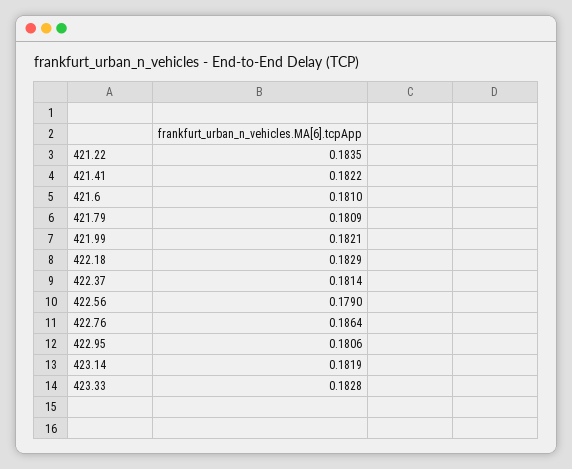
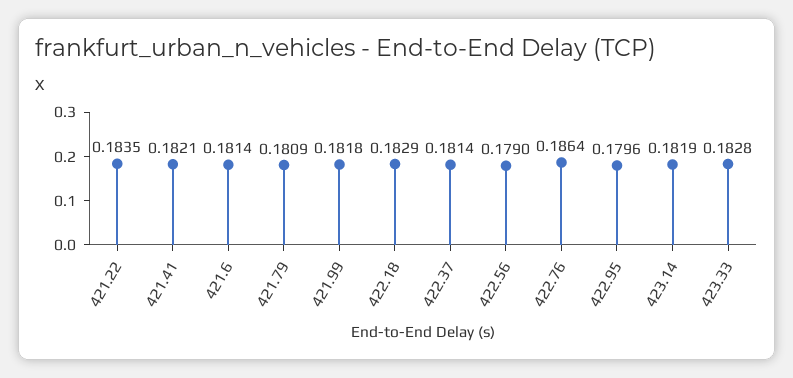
  {
    "421.22": 0.1835,
-   "421.41": 0.1822,
+   "421.41": 0.1821,
-   "421.6": 0.181,
+   "421.6": 0.1814,
    "421.79": 0.1809,
-   "421.99": 0.1821,
+   "421.99": 0.1818,
    "422.18": 0.1829,
    "422.37": 0.1814,
    "422.56": 0.179,
    "422.76": 0.1864,
-   "422.95": 0.1806,
+   "422.95": 0.1796,
    "423.14": 0.1819,
    "423.33": 0.1828
  }

